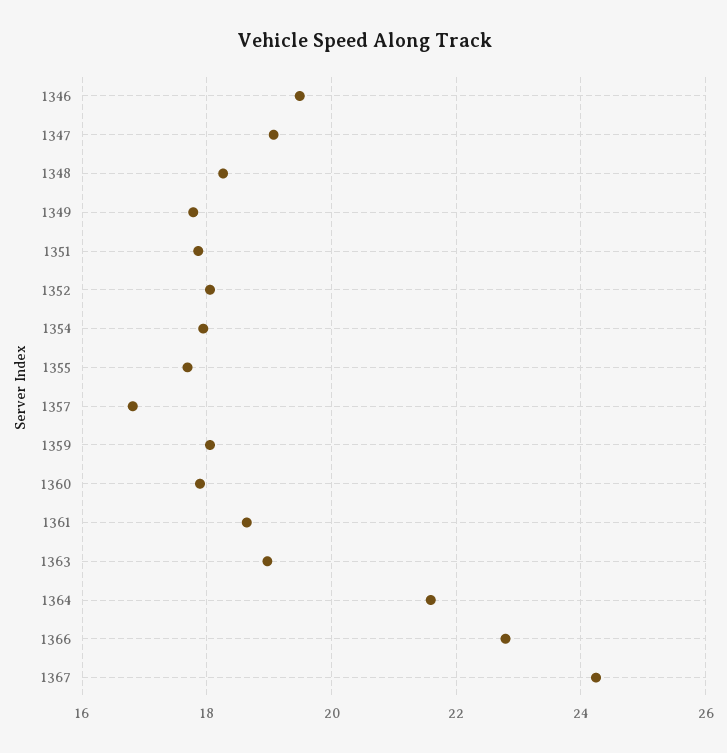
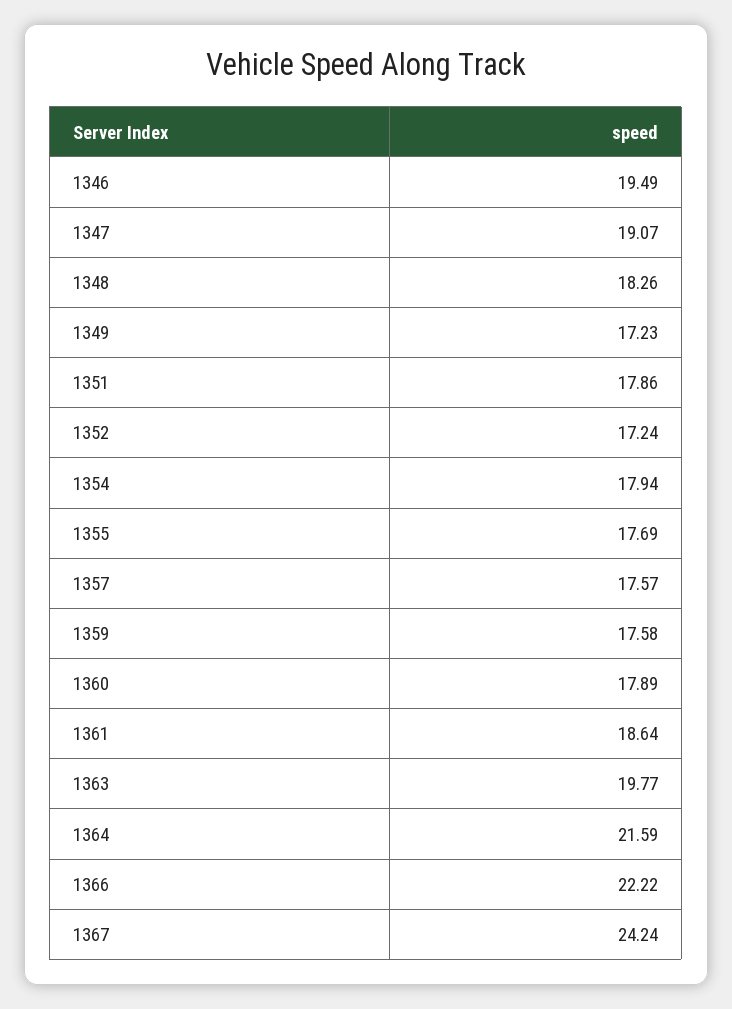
  {
    "1346": 19.49,
    "1347": 19.07,
    "1348": 18.26,
-   "1349": 17.8,
+   "1349": 17.23,
    "1351": 17.86,
-   "1352": 18,
+   "1352": 17.24,
    "1354": 17.94,
    "1355": 17.69,
-   "1357": 16.8,
+   "1357": 17.57,
-   "1359": 18,
+   "1359": 17.58,
    "1360": 17.89,
    "1361": 18.64,
-   "1363": 19,
+   "1363": 19.77,
    "1364": 21.59,
-   "1366": 22.8,
+   "1366": 22.22,
    "1367": 24.24
  }

